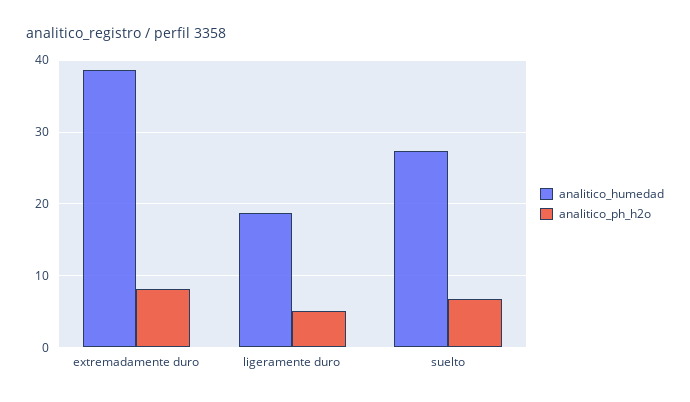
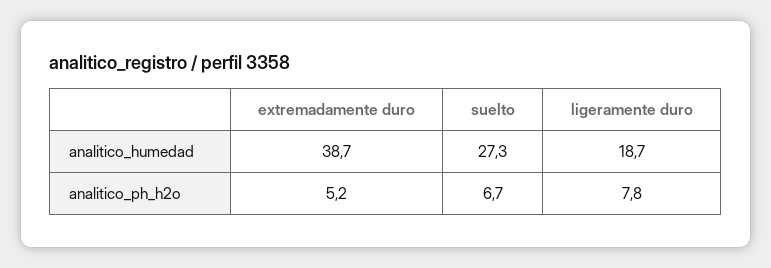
  {
    "analitico_humedad": {
      "extremadamente duro": 38.7,
      "ligeramente duro": 18.7,
      "suelto": 27.3
    },
    "analitico_ph_h2o": {
-     "extremadamente duro": 8,
+     "extremadamente duro": 5.2,
-     "ligeramente duro": 5,
+     "ligeramente duro": 7.8,
      "suelto": 6.7
    }
  }

